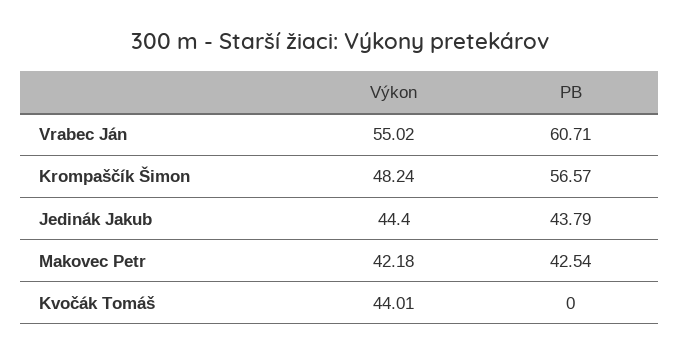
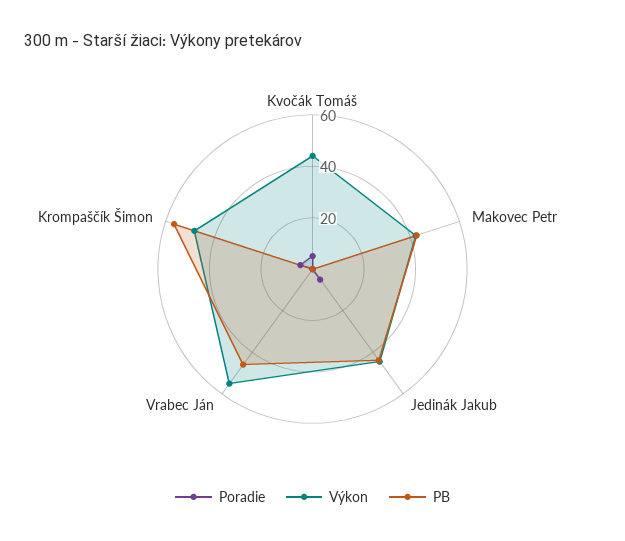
  {
    "Výkon": {
      "Vrabec Ján": 55.02,
      "Krompaščík Šimon": 48.24,
      "Jedinák Jakub": 44.4,
      "Makovec Petr": 42.18,
      "Kvočák Tomáš": 44.01
    },
    "PB": {
-     "Vrabec Ján": 60.71,
+     "Vrabec Ján": 45,
      "Krompaščík Šimon": 56.57,
      "Jedinák Jakub": 43.79,
      "Makovec Petr": 42.54,
      "Kvočák Tomáš": 0
-   }
+   },
+   "Poradie": {
+     "Kvočák Tomáš": 5,
+     "Makovec Petr": 0,
+     "Jedinák Jakub": 5,
+     "Vrabec Ján": 0,
+     "Krompaščík Šimon": 5
+   }
  }

